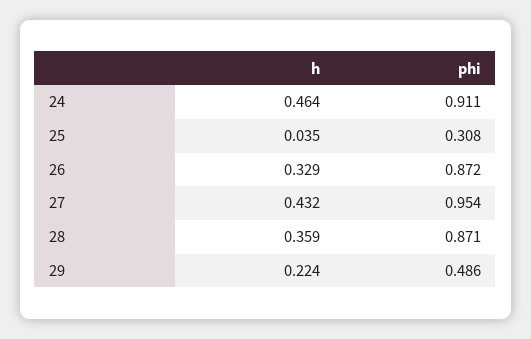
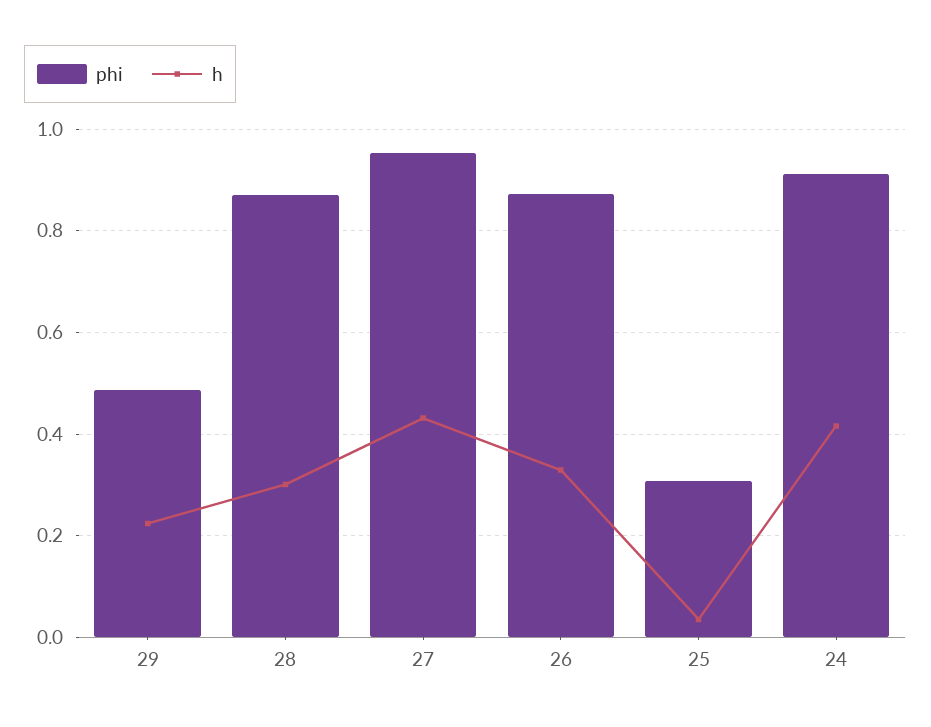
  {
    "h": {
-     "24": 0.464,
+     "24": 0.42,
      "25": 0.035,
      "26": 0.329,
      "27": 0.432,
-     "28": 0.359,
+     "28": 0.3,
      "29": 0.224
    },
    "phi": {
      "24": 0.911,
      "25": 0.308,
      "26": 0.872,
      "27": 0.954,
      "28": 0.871,
      "29": 0.486
    }
  }

